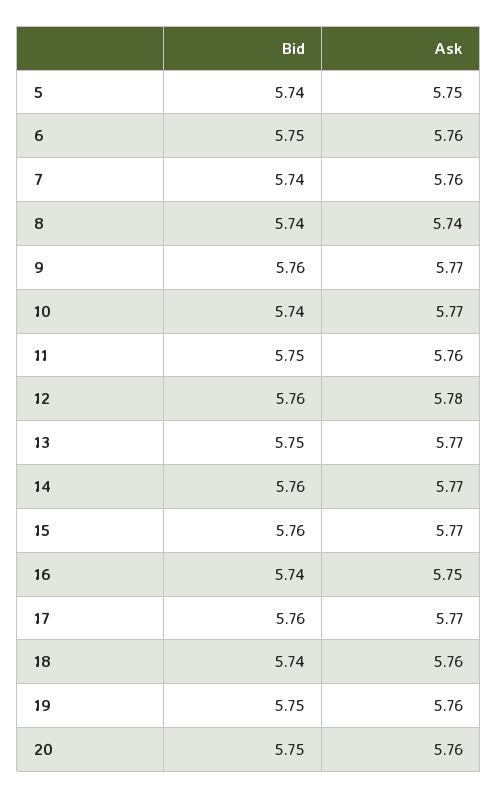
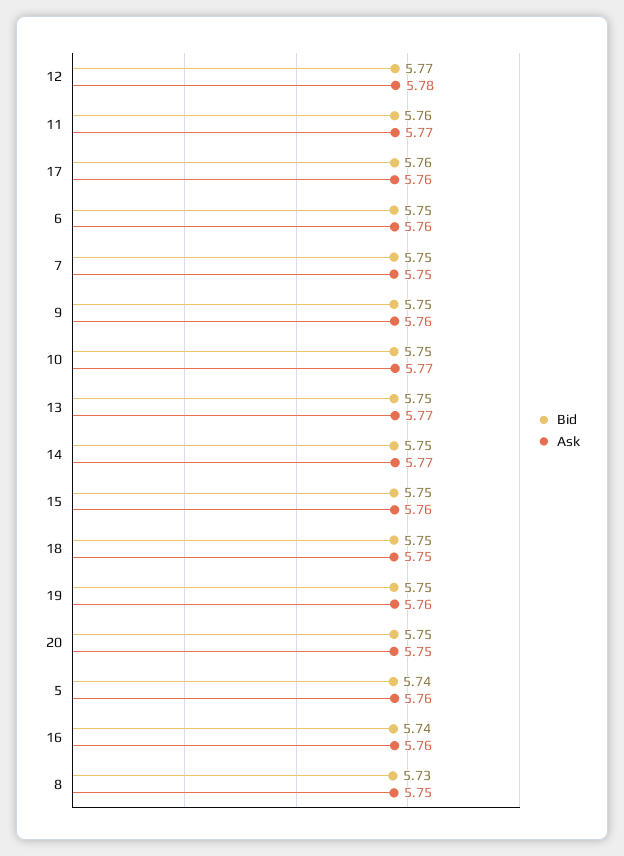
  {
    "Bid": {
      "5": 5.74,
      "6": 5.75,
-     "7": 5.74,
+     "7": 5.75,
-     "8": 5.74,
+     "8": 5.73,
-     "9": 5.76,
+     "9": 5.75,
-     "10": 5.74,
+     "10": 5.75,
-     "11": 5.75,
+     "11": 5.76,
-     "12": 5.76,
+     "12": 5.77,
      "13": 5.75,
-     "14": 5.76,
+     "14": 5.75,
-     "15": 5.76,
+     "15": 5.75,
      "16": 5.74,
      "17": 5.76,
-     "18": 5.74,
+     "18": 5.75,
      "19": 5.75,
      "20": 5.75
    },
    "Ask": {
-     "5": 5.75,
+     "5": 5.76,
      "6": 5.76,
-     "7": 5.76,
+     "7": 5.75,
-     "8": 5.74,
+     "8": 5.75,
-     "9": 5.77,
+     "9": 5.76,
      "10": 5.77,
-     "11": 5.76,
+     "11": 5.77,
      "12": 5.78,
      "13": 5.77,
      "14": 5.77,
-     "15": 5.77,
+     "15": 5.76,
-     "16": 5.75,
+     "16": 5.76,
-     "17": 5.77,
+     "17": 5.76,
-     "18": 5.76,
+     "18": 5.75,
      "19": 5.76,
-     "20": 5.76
+     "20": 5.75
    }
  }

